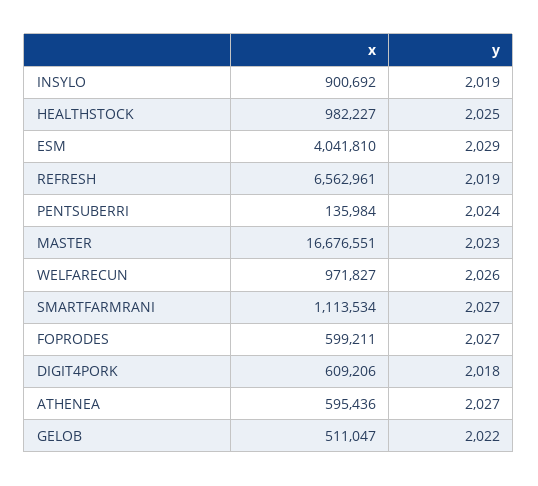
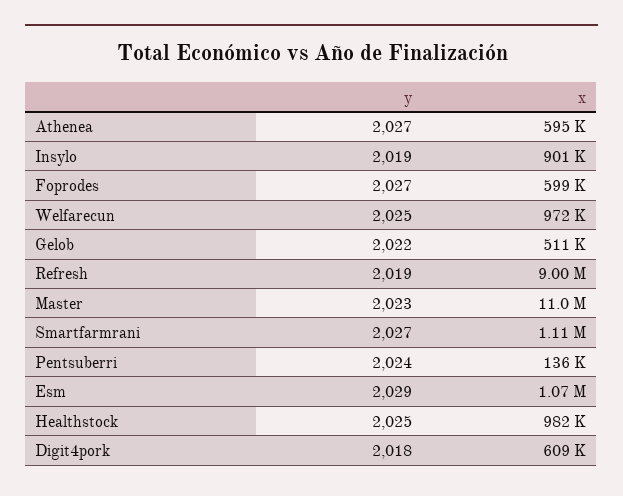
  {
    "x": {
      "INSYLO": 900692,
      "HEALTHSTOCK": 982227,
-     "ESM": 4041810,
+     "ESM": 1070000,
-     "REFRESH": 6562961,
+     "REFRESH": 9000000,
      "PENTSUBERRI": 135984,
-     "MASTER": 16676551,
+     "MASTER": 11000000,
      "WELFARECUN": 971827,
      "SMARTFARMRANI": 1113534,
      "FOPRODES": 599211,
      "DIGIT4PORK": 609206,
      "ATHENEA": 595436,
      "GELOB": 511047
    },
    "y": {
      "INSYLO": 2019,
      "HEALTHSTOCK": 2025,
      "ESM": 2029,
      "REFRESH": 2019,
      "PENTSUBERRI": 2024,
      "MASTER": 2023,
-     "WELFARECUN": 2026,
+     "WELFARECUN": 2025,
      "SMARTFARMRANI": 2027,
      "FOPRODES": 2027,
      "DIGIT4PORK": 2018,
      "ATHENEA": 2027,
      "GELOB": 2022
    }
  }

